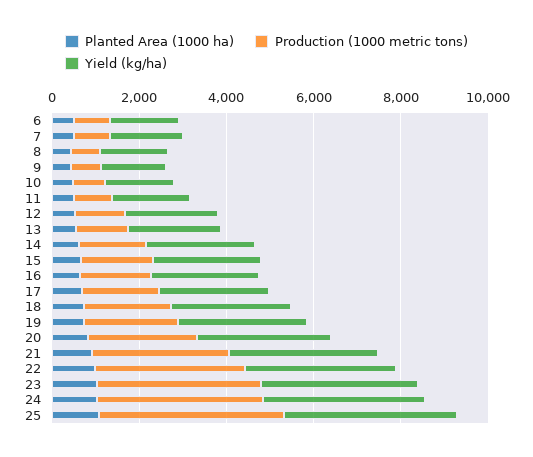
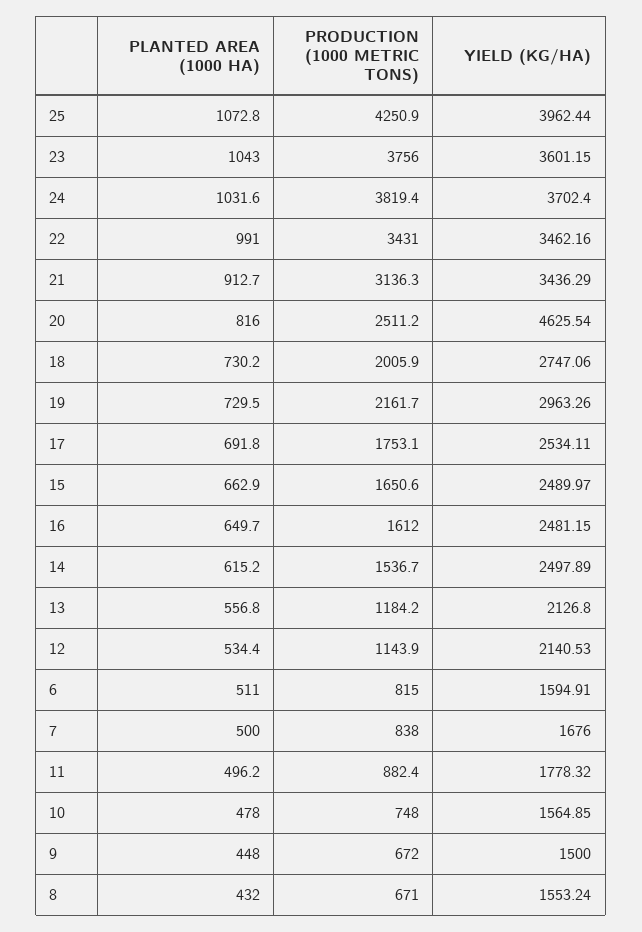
  {
    "Planted Area (1000 ha)": {
      "6": 511,
      "7": 500,
      "8": 432,
      "9": 448,
      "10": 478,
      "11": 496.2,
      "12": 534.4,
      "13": 556.8,
      "14": 615.2,
      "15": 662.9,
      "16": 649.7,
      "17": 691.8,
      "18": 730.2,
      "19": 729.5,
      "20": 816,
      "21": 912.7,
      "22": 991,
      "23": 1043,
      "24": 1031.6,
      "25": 1072.8
    },
    "Production (1000 metric tons)": {
      "6": 815,
      "7": 838,
      "8": 671,
      "9": 672,
      "10": 748,
      "11": 882.4,
      "12": 1143.9,
      "13": 1184.2,
      "14": 1536.7,
      "15": 1650.6,
      "16": 1612,
      "17": 1753.1,
      "18": 2005.9,
      "19": 2161.7,
      "20": 2511.2,
      "21": 3136.3,
      "22": 3431,
      "23": 3756,
      "24": 3819.4,
      "25": 4250.9
    },
    "Yield (kg/ha)": {
      "6": 1594.91,
      "7": 1676,
      "8": 1553.24,
      "9": 1500,
      "10": 1564.85,
      "11": 1778.32,
      "12": 2140.53,
      "13": 2126.8,
      "14": 2497.89,
      "15": 2489.97,
      "16": 2481.15,
      "17": 2534.11,
      "18": 2747.06,
      "19": 2963.26,
-     "20": 3000,
+     "20": 4625.54,
      "21": 3436.29,
      "22": 3462.16,
      "23": 3601.15,
      "24": 3702.4,
      "25": 3962.44
    }
  }

